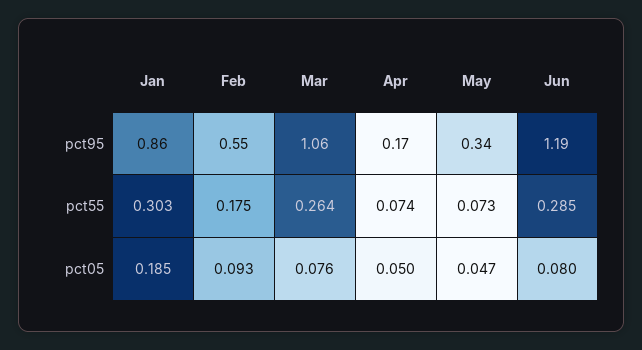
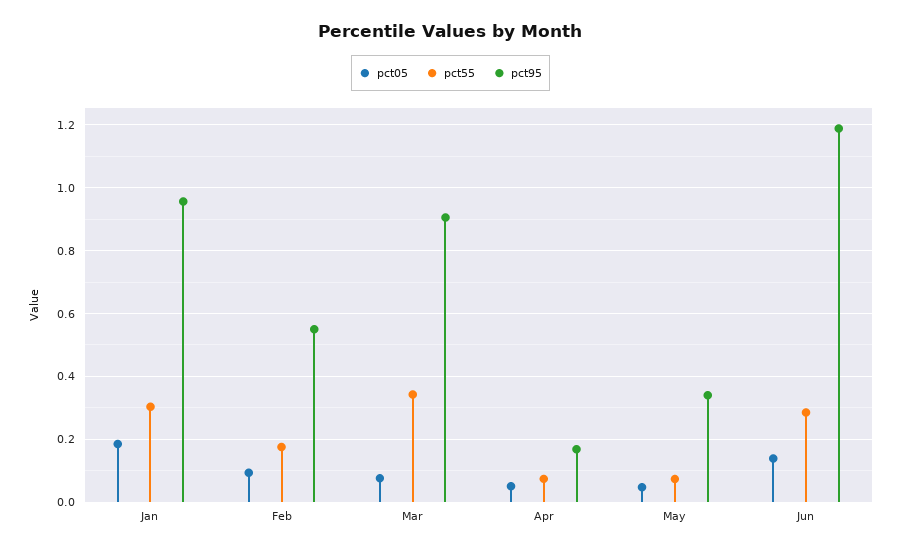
  {
    "pct95": {
-     "Jan": 0.86,
+     "Jan": 0.96,
      "Feb": 0.55,
-     "Mar": 1.06,
+     "Mar": 0.9,
      "Apr": 0.17,
      "May": 0.34,
      "Jun": 1.19
    },
    "pct55": {
      "Jan": 0.303,
      "Feb": 0.175,
-     "Mar": 0.264,
+     "Mar": 0.34,
      "Apr": 0.074,
      "May": 0.073,
      "Jun": 0.285
    },
    "pct05": {
      "Jan": 0.185,
      "Feb": 0.093,
      "Mar": 0.076,
      "Apr": 0.05,
      "May": 0.047,
-     "Jun": 0.08
+     "Jun": 0.14
    }
  }

